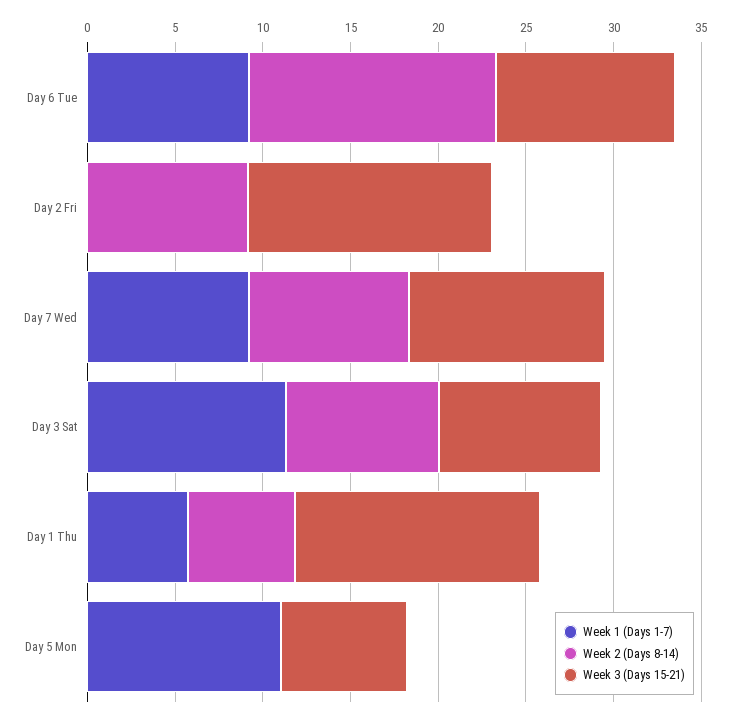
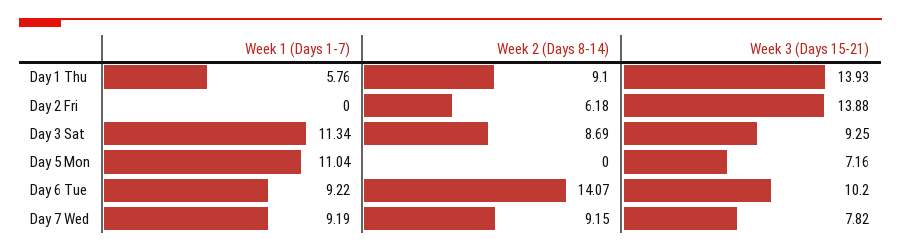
  {
    "Week 1 (Days 1-7)": {
      "Day 6 Tue": 9.22,
      "Day 2 Fri": 0,
      "Day 7 Wed": 9.19,
      "Day 3 Sat": 11.34,
      "Day 1 Thu": 5.76,
      "Day 5 Mon": 11.04
    },
    "Week 2 (Days 8-14)": {
      "Day 6 Tue": 14.07,
-     "Day 2 Fri": 9,
+     "Day 2 Fri": 6.18,
      "Day 7 Wed": 9.15,
      "Day 3 Sat": 8.69,
-     "Day 1 Thu": 6,
+     "Day 1 Thu": 9.1,
      "Day 5 Mon": 0
    },
    "Week 3 (Days 15-21)": {
      "Day 6 Tue": 10.2,
      "Day 2 Fri": 13.88,
-     "Day 7 Wed": 11,
+     "Day 7 Wed": 7.82,
      "Day 3 Sat": 9.25,
      "Day 1 Thu": 13.93,
      "Day 5 Mon": 7.16
    }
  }

